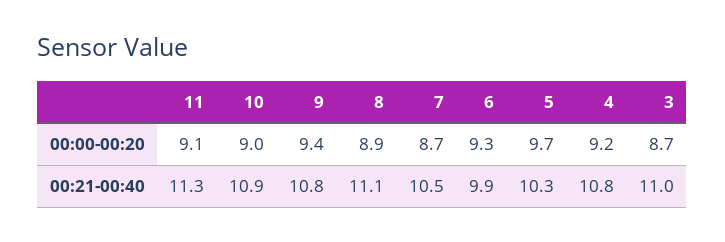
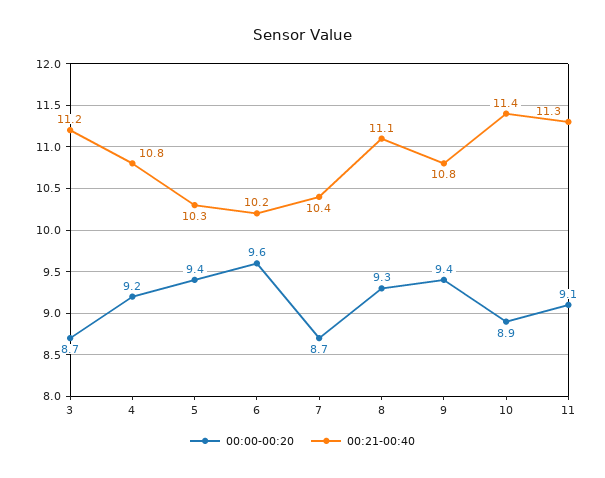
  {
    "00:00-00:20": {
      "11": 9.1,
-     "10": 9,
+     "10": 8.9,
      "9": 9.4,
-     "8": 8.9,
+     "8": 9.3,
      "7": 8.7,
-     "6": 9.3,
+     "6": 9.6,
-     "5": 9.7,
+     "5": 9.4,
      "4": 9.2,
      "3": 8.7
    },
    "00:21-00:40": {
      "11": 11.3,
-     "10": 10.9,
+     "10": 11.4,
      "9": 10.8,
      "8": 11.1,
-     "7": 10.5,
+     "7": 10.4,
-     "6": 9.9,
+     "6": 10.2,
      "5": 10.3,
      "4": 10.8,
-     "3": 11
+     "3": 11.2
    }
  }

